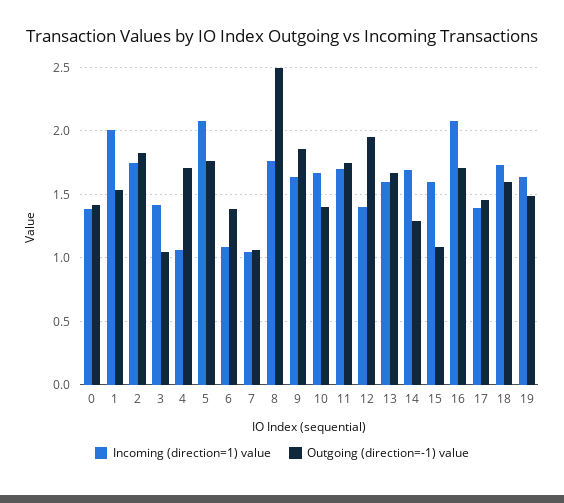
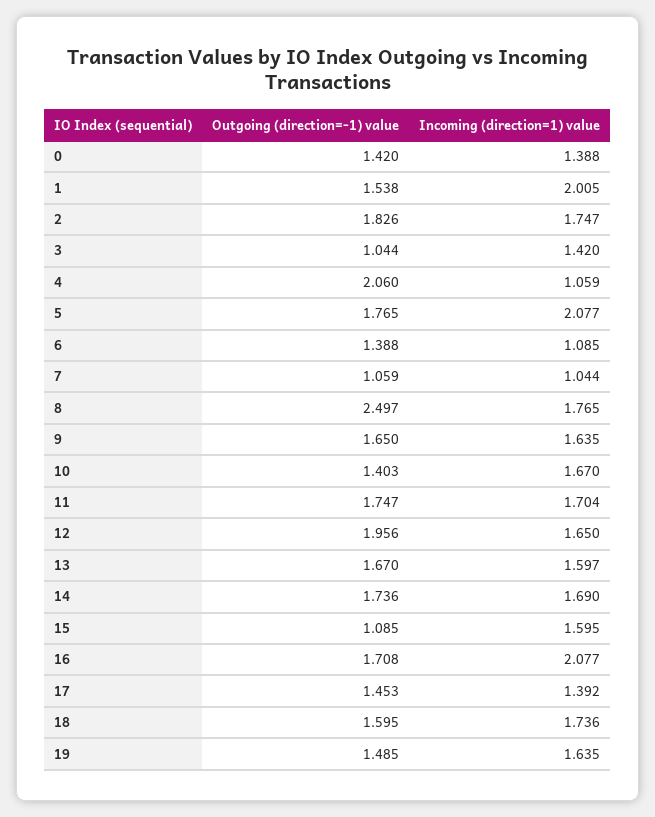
  {
    "Incoming (direction=1) value": {
      "0": 1.388,
      "1": 2.005,
      "2": 1.747,
      "3": 1.42,
      "4": 1.059,
      "5": 2.077,
      "6": 1.085,
      "7": 1.044,
      "8": 1.765,
      "9": 1.635,
      "10": 1.67,
      "11": 1.704,
-     "12": 1.4,
+     "12": 1.65,
      "13": 1.597,
      "14": 1.69,
      "15": 1.595,
      "16": 2.077,
      "17": 1.392,
      "18": 1.736,
      "19": 1.635
    },
    "Outgoing (direction=-1) value": {
      "0": 1.42,
      "1": 1.538,
      "2": 1.826,
      "3": 1.044,
-     "4": 1.7,
+     "4": 2.06,
      "5": 1.765,
      "6": 1.388,
      "7": 1.059,
      "8": 2.497,
-     "9": 1.85,
+     "9": 1.65,
      "10": 1.403,
      "11": 1.747,
      "12": 1.956,
      "13": 1.67,
-     "14": 1.3,
+     "14": 1.736,
      "15": 1.085,
      "16": 1.708,
      "17": 1.453,
      "18": 1.595,
      "19": 1.485
    }
  }

